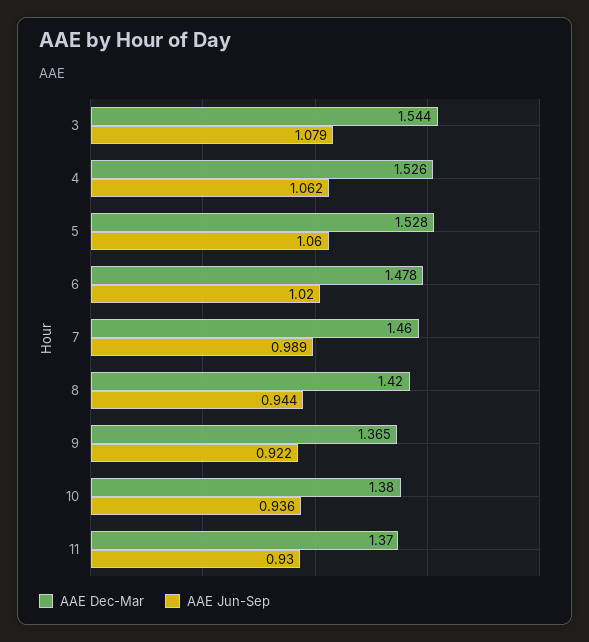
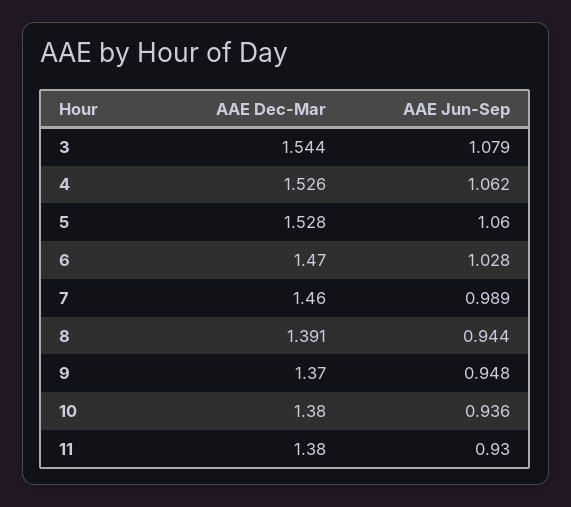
  {
    "AAE Dec-Mar": {
      "3": 1.544,
      "4": 1.526,
      "5": 1.528,
-     "6": 1.478,
+     "6": 1.47,
      "7": 1.46,
-     "8": 1.42,
+     "8": 1.391,
-     "9": 1.365,
+     "9": 1.37,
      "10": 1.38,
-     "11": 1.37
+     "11": 1.38
    },
    "AAE Jun-Sep": {
      "3": 1.079,
      "4": 1.062,
      "5": 1.06,
-     "6": 1.02,
+     "6": 1.028,
      "7": 0.989,
      "8": 0.944,
-     "9": 0.922,
+     "9": 0.948,
      "10": 0.936,
      "11": 0.93
    }
  }

